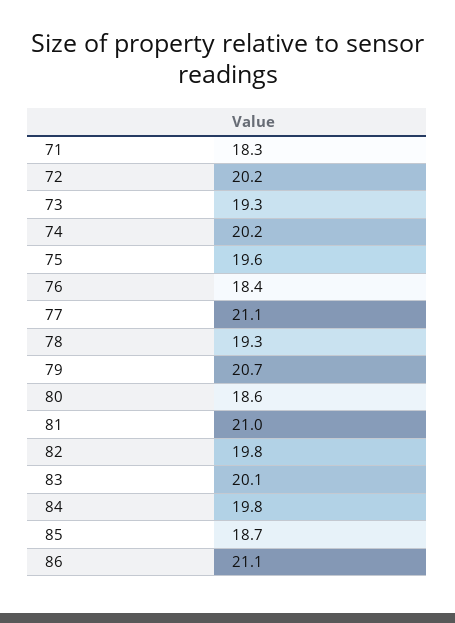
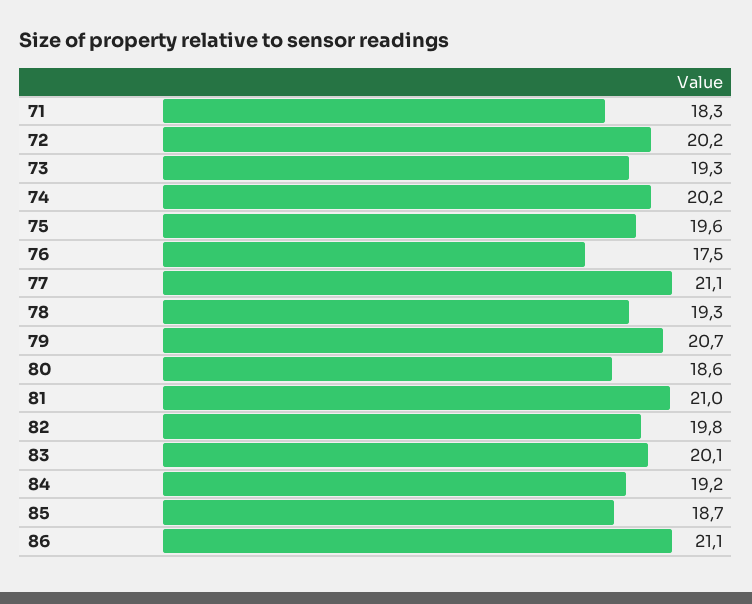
  {
    "71": 18.3,
    "72": 20.2,
    "73": 19.3,
    "74": 20.2,
    "75": 19.6,
-   "76": 18.4,
+   "76": 17.5,
    "77": 21.1,
    "78": 19.3,
    "79": 20.7,
    "80": 18.6,
    "81": 21,
    "82": 19.8,
    "83": 20.1,
-   "84": 19.8,
+   "84": 19.2,
    "85": 18.7,
    "86": 21.1
  }

